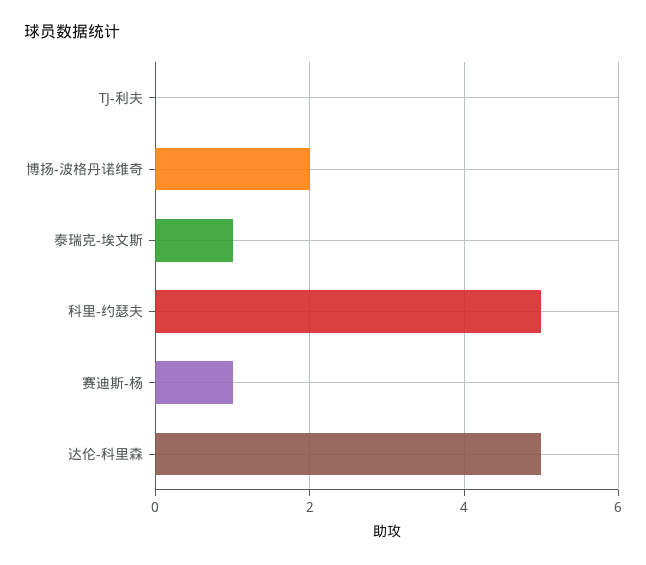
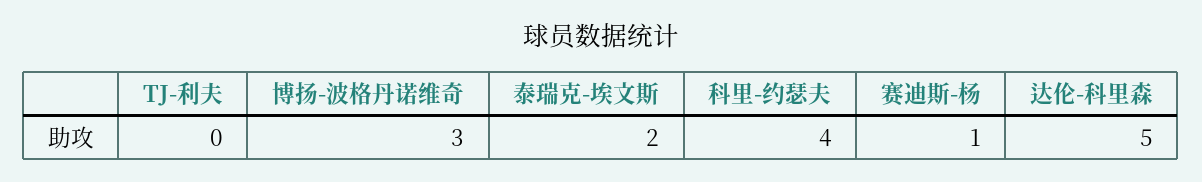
  {
    "TJ-利夫": 0,
-   "博扬-波格丹诺维奇": 2,
+   "博扬-波格丹诺维奇": 3,
-   "泰瑞克-埃文斯": 1,
+   "泰瑞克-埃文斯": 2,
-   "科里-约瑟夫": 5,
+   "科里-约瑟夫": 4,
    "赛迪斯-杨": 1,
    "达伦-科里森": 5
  }

